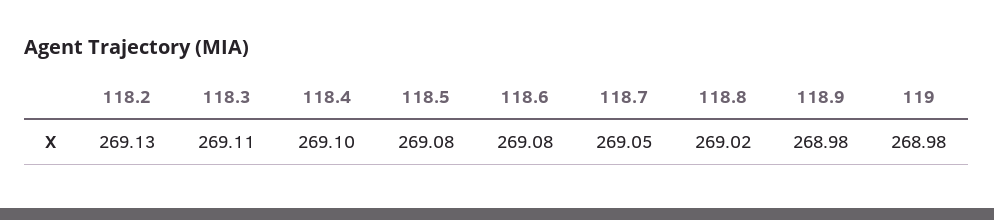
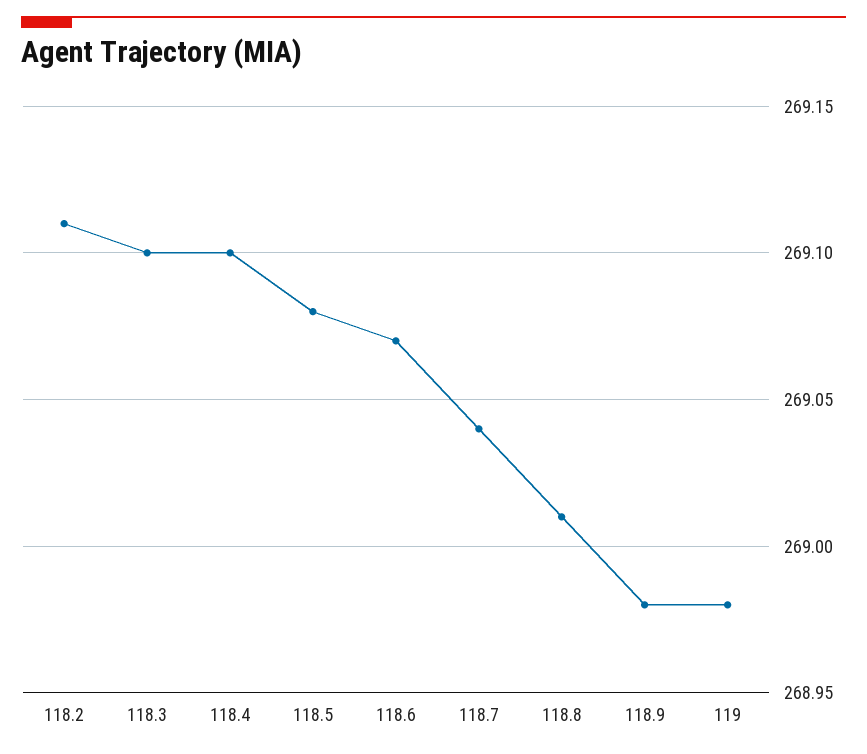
  {
-   "118.2": 269.13,
+   "118.2": 269.11,
-   "118.3": 269.11,
+   "118.3": 269.1,
    "118.4": 269.1,
    "118.5": 269.08,
-   "118.6": 269.08,
+   "118.6": 269.07,
-   "118.7": 269.05,
+   "118.7": 269.04,
-   "118.8": 269.02,
+   "118.8": 269.01,
    "118.9": 268.98,
    "119": 268.98
  }

